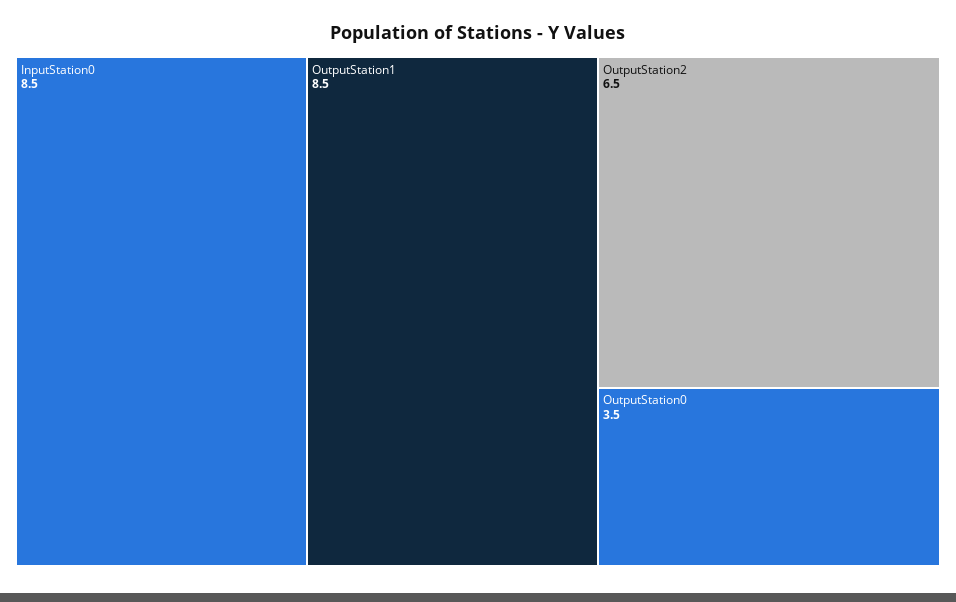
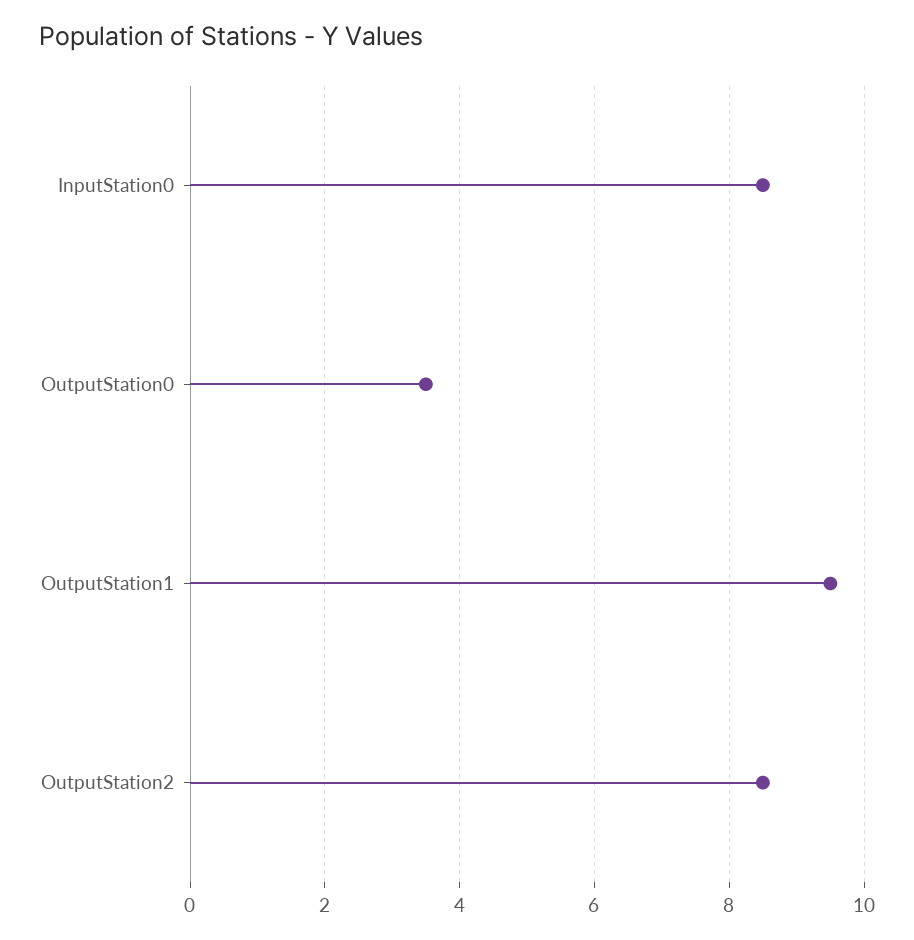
  {
    "InputStation0": 8.5,
-   "OutputStation1": 8.5,
+   "OutputStation1": 9.5,
-   "OutputStation2": 6.5,
+   "OutputStation2": 8.5,
    "OutputStation0": 3.5
  }

